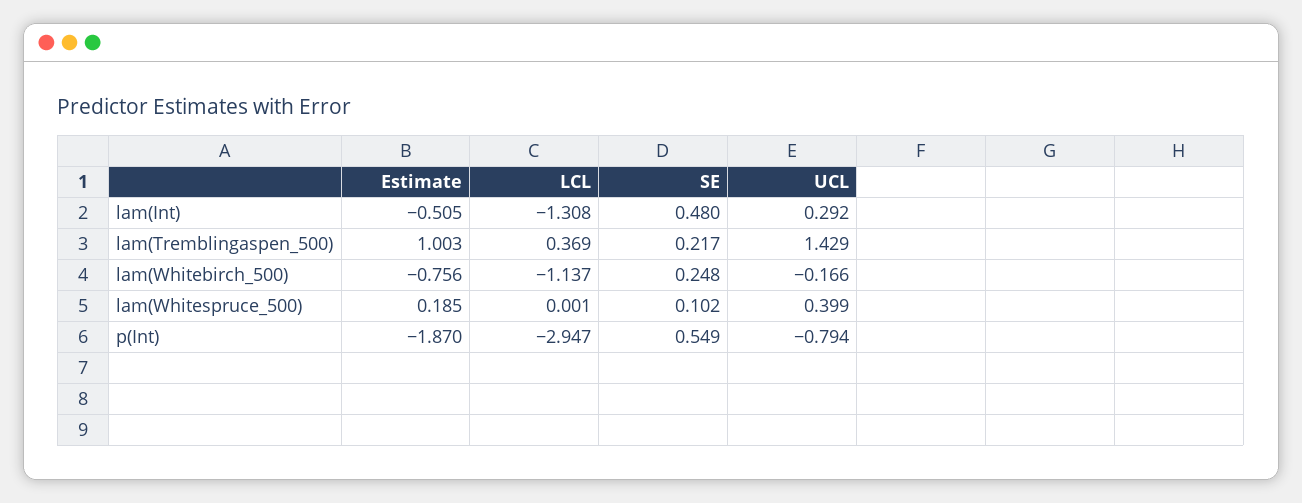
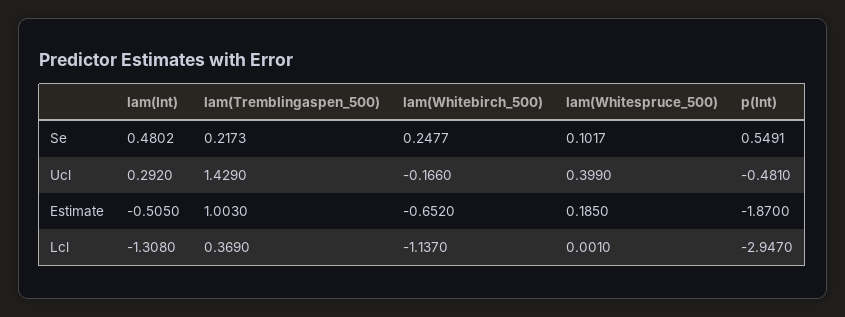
  {
    "Estimate": {
      "lam(Int)": -0.505,
      "lam(Tremblingaspen_500)": 1.003,
-     "lam(Whitebirch_500)": -0.756,
+     "lam(Whitebirch_500)": -0.652,
      "lam(Whitespruce_500)": 0.185,
      "p(Int)": -1.87
    },
    "LCL": {
      "lam(Int)": -1.308,
      "lam(Tremblingaspen_500)": 0.369,
      "lam(Whitebirch_500)": -1.137,
      "lam(Whitespruce_500)": 0.001,
      "p(Int)": -2.947
    },
    "SE": {
      "lam(Int)": 0.4802,
      "lam(Tremblingaspen_500)": 0.2173,
      "lam(Whitebirch_500)": 0.2477,
      "lam(Whitespruce_500)": 0.1017,
      "p(Int)": 0.5491
    },
    "UCL": {
      "lam(Int)": 0.292,
      "lam(Tremblingaspen_500)": 1.429,
      "lam(Whitebirch_500)": -0.166,
      "lam(Whitespruce_500)": 0.399,
-     "p(Int)": -0.794
+     "p(Int)": -0.481
    }
  }

